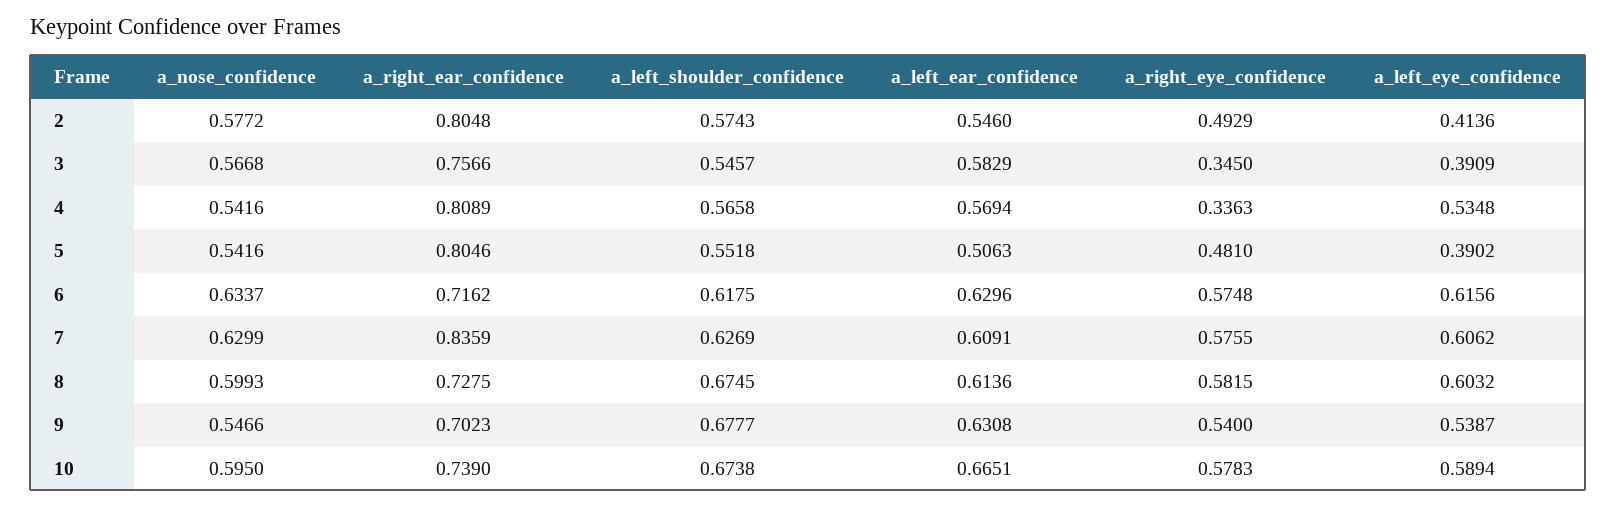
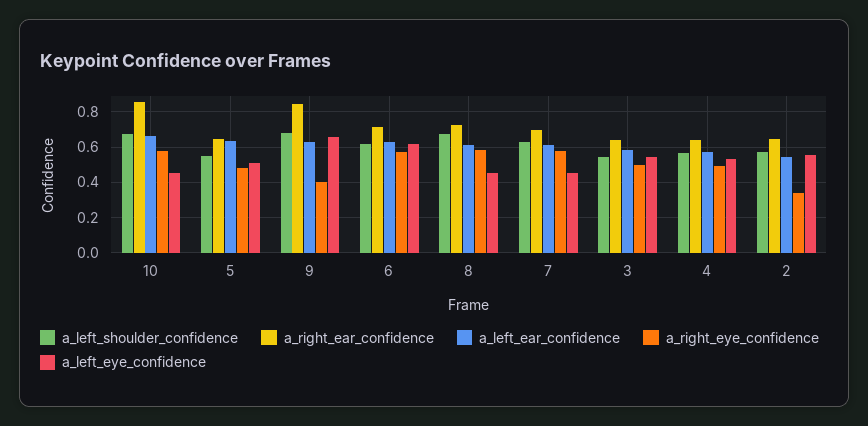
  {
-   "a_nose_confidence": {
-     "2": 0.5772,
-     "3": 0.5668,
-     "4": 0.5416,
-     "5": 0.5416,
-     "6": 0.6337,
-     "7": 0.6299,
-     "8": 0.5993,
-     "9": 0.5466,
-     "10": 0.595
-   },
    "a_right_ear_confidence": {
-     "2": 0.8048,
+     "2": 0.65,
-     "3": 0.7566,
+     "3": 0.65,
-     "4": 0.8089,
+     "4": 0.65,
-     "5": 0.8046,
+     "5": 0.65,
      "6": 0.7162,
-     "7": 0.8359,
+     "7": 0.7,
      "8": 0.7275,
-     "9": 0.7023,
+     "9": 0.85,
-     "10": 0.739
+     "10": 0.85
    },
    "a_left_shoulder_confidence": {
      "2": 0.5743,
      "3": 0.5457,
      "4": 0.5658,
      "5": 0.5518,
      "6": 0.6175,
      "7": 0.6269,
      "8": 0.6745,
      "9": 0.6777,
      "10": 0.6738
    },
    "a_left_ear_confidence": {
      "2": 0.546,
      "3": 0.5829,
      "4": 0.5694,
-     "5": 0.5063,
+     "5": 0.65,
      "6": 0.6296,
      "7": 0.6091,
      "8": 0.6136,
      "9": 0.6308,
      "10": 0.6651
    },
    "a_right_eye_confidence": {
-     "2": 0.4929,
+     "2": 0.35,
-     "3": 0.345,
+     "3": 0.5,
-     "4": 0.3363,
+     "4": 0.5,
      "5": 0.481,
      "6": 0.5748,
      "7": 0.5755,
      "8": 0.5815,
-     "9": 0.54,
+     "9": 0.4,
      "10": 0.5783
    },
    "a_left_eye_confidence": {
-     "2": 0.4136,
+     "2": 0.55,
-     "3": 0.3909,
+     "3": 0.55,
      "4": 0.5348,
-     "5": 0.3902,
+     "5": 0.5,
      "6": 0.6156,
-     "7": 0.6062,
+     "7": 0.45,
-     "8": 0.6032,
+     "8": 0.45,
-     "9": 0.5387,
+     "9": 0.65,
-     "10": 0.5894
+     "10": 0.45
    }
  }

